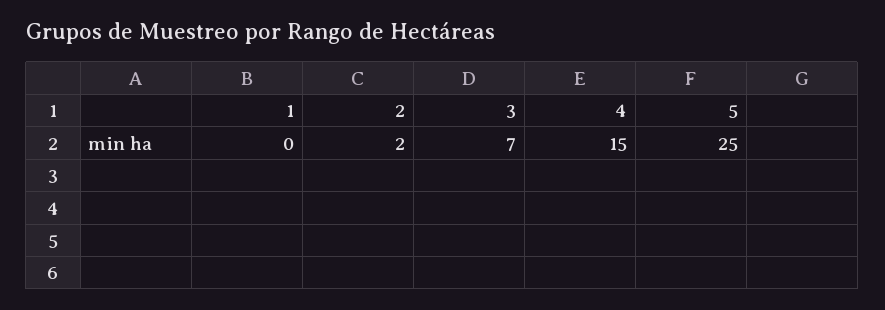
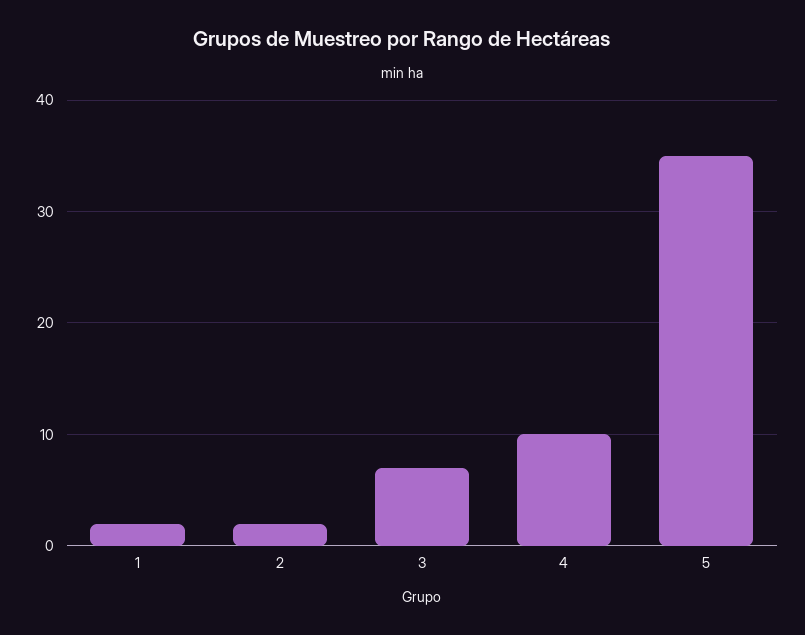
  {
-   "1": 0,
+   "1": 2,
    "2": 2,
    "3": 7,
-   "4": 15,
+   "4": 10,
-   "5": 25
+   "5": 35
  }

